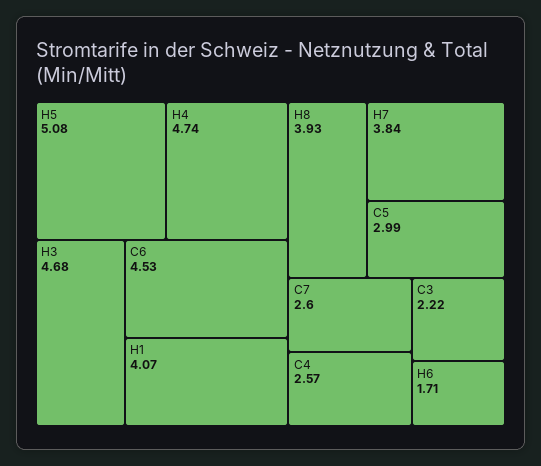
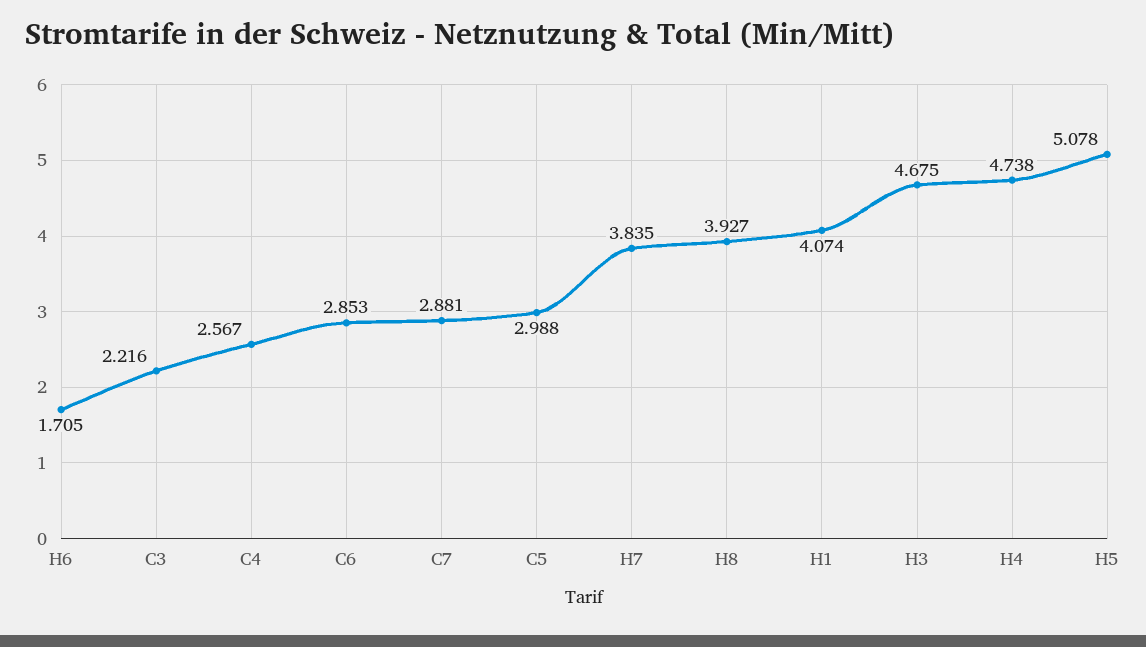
  {
    "H5": 5.078,
    "H4": 4.738,
    "H3": 4.675,
-   "C6": 4.53,
+   "C6": 2.853,
    "H1": 4.074,
    "H8": 3.927,
    "H7": 3.835,
    "C5": 2.988,
-   "C7": 2.6,
+   "C7": 2.881,
    "C4": 2.567,
    "C3": 2.216,
    "H6": 1.705
  }

